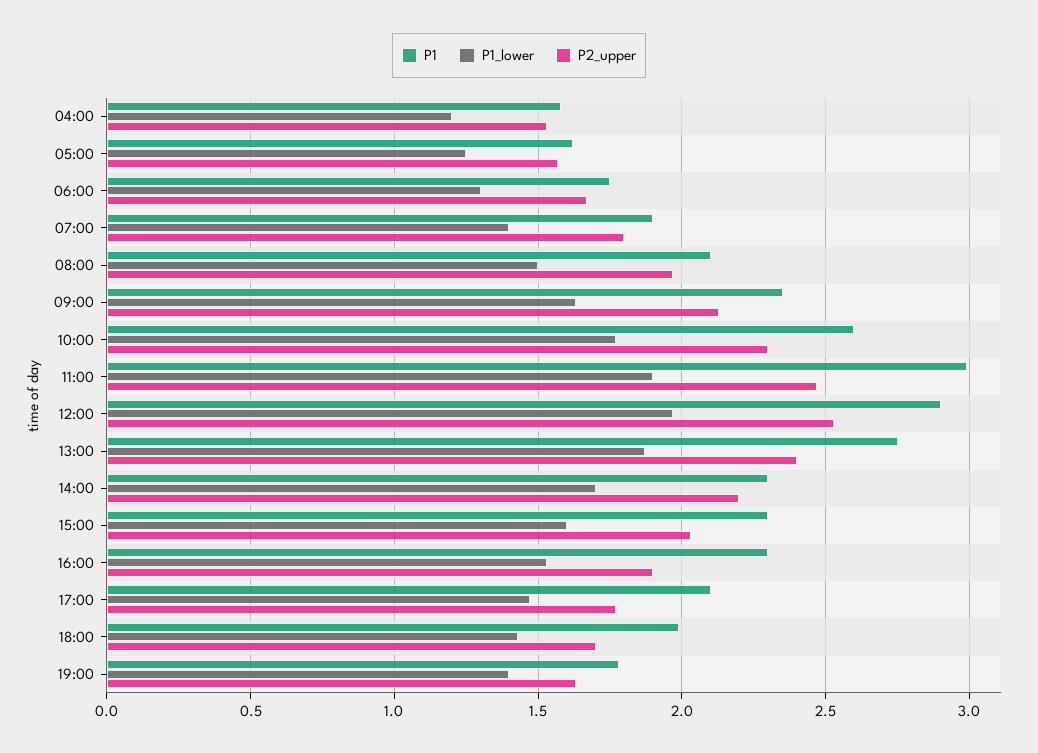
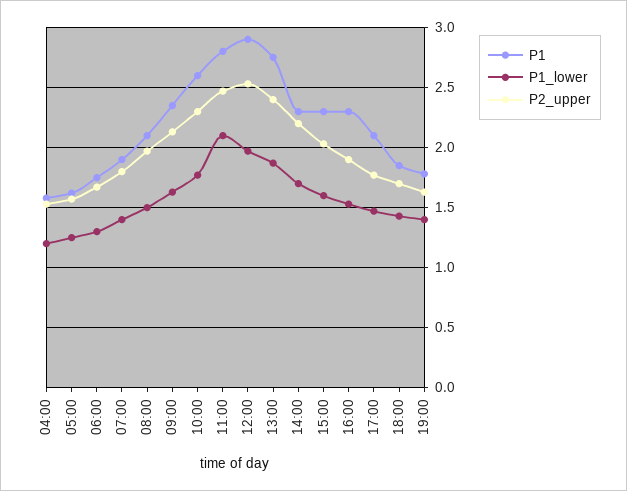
  {
    "P1": {
      "04:00": 1.6,
      "05:00": 1.6,
      "06:00": 1.75,
      "07:00": 1.9,
      "08:00": 2.1,
      "09:00": 2.35,
      "10:00": 2.6,
-     "11:00": 3,
+     "11:00": 2.8,
      "12:00": 2.9,
      "13:00": 2.75,
      "14:00": 2.3,
      "15:00": 2.3,
      "16:00": 2.3,
      "17:00": 2.1,
-     "18:00": 2,
+     "18:00": 1.85,
      "19:00": 1.8
    },
    "P1_lower": {
      "04:00": 1.2,
      "05:00": 1.25,
      "06:00": 1.3,
      "07:00": 1.4,
      "08:00": 1.5,
      "09:00": 1.65,
      "10:00": 1.75,
-     "11:00": 1.9,
+     "11:00": 2.1,
      "12:00": 1.95,
      "13:00": 1.85,
      "14:00": 1.7,
      "15:00": 1.6,
      "16:00": 1.55,
      "17:00": 1.45,
      "18:00": 1.45,
      "19:00": 1.4
    },
    "P2_upper": {
      "04:00": 1.55,
      "05:00": 1.55,
      "06:00": 1.65,
      "07:00": 1.8,
      "08:00": 1.95,
      "09:00": 2.15,
      "10:00": 2.3,
      "11:00": 2.45,
      "12:00": 2.55,
      "13:00": 2.4,
      "14:00": 2.2,
      "15:00": 2.05,
      "16:00": 1.9,
      "17:00": 1.75,
      "18:00": 1.7,
      "19:00": 1.65
    }
  }

